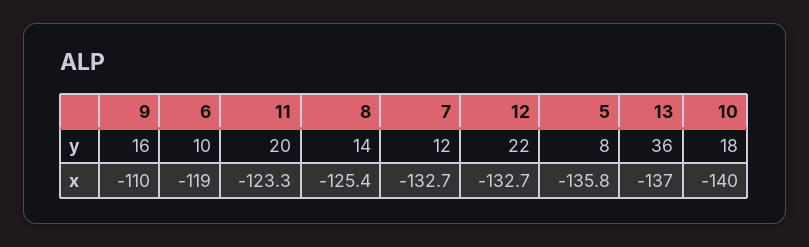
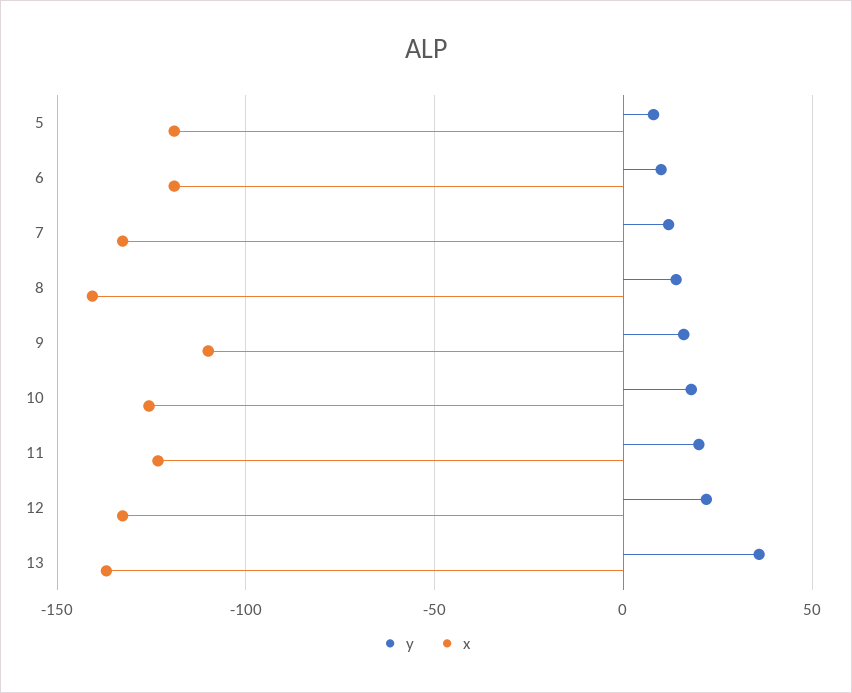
  {
    "y": {
      "9": 16,
      "6": 10,
      "11": 20,
      "8": 14,
      "7": 12,
      "12": 22,
      "5": 8,
      "13": 36,
      "10": 18
    },
    "x": {
      "9": -110,
      "6": -119,
      "11": -123.3,
-     "8": -125.4,
+     "8": -140,
      "7": -132.7,
      "12": -132.7,
-     "5": -135.8,
+     "5": -120,
      "13": -137,
-     "10": -140
+     "10": -125
    }
  }

